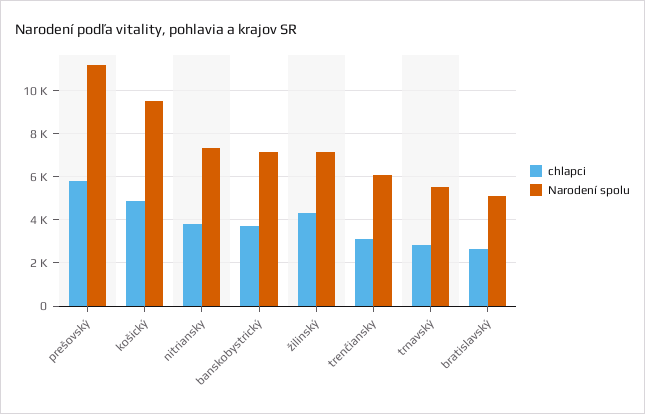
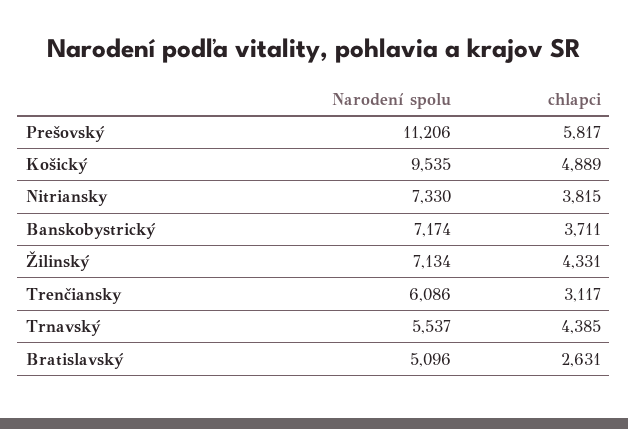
  {
    "chlapci": {
      "prešovský": 5817,
      "košický": 4889,
      "nitriansky": 3815,
      "banskobystrický": 3711,
      "žilinský": 4331,
      "trenčiansky": 3117,
-     "trnavský": 3000,
+     "trnavský": 4385,
      "bratislavský": 2631
    },
    "Narodení spolu": {
      "prešovský": 11206,
      "košický": 9535,
      "nitriansky": 7330,
      "banskobystrický": 7174,
      "žilinský": 7134,
      "trenčiansky": 6086,
      "trnavský": 5537,
      "bratislavský": 5096
    }
  }

